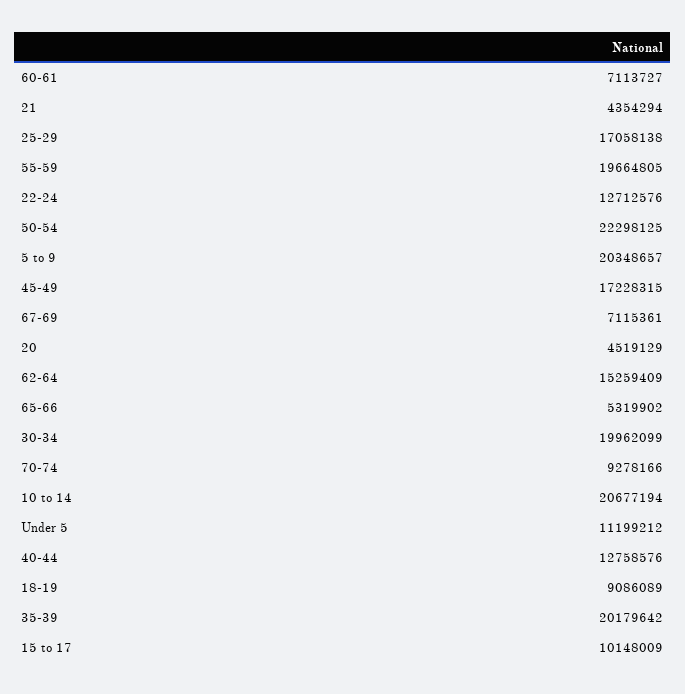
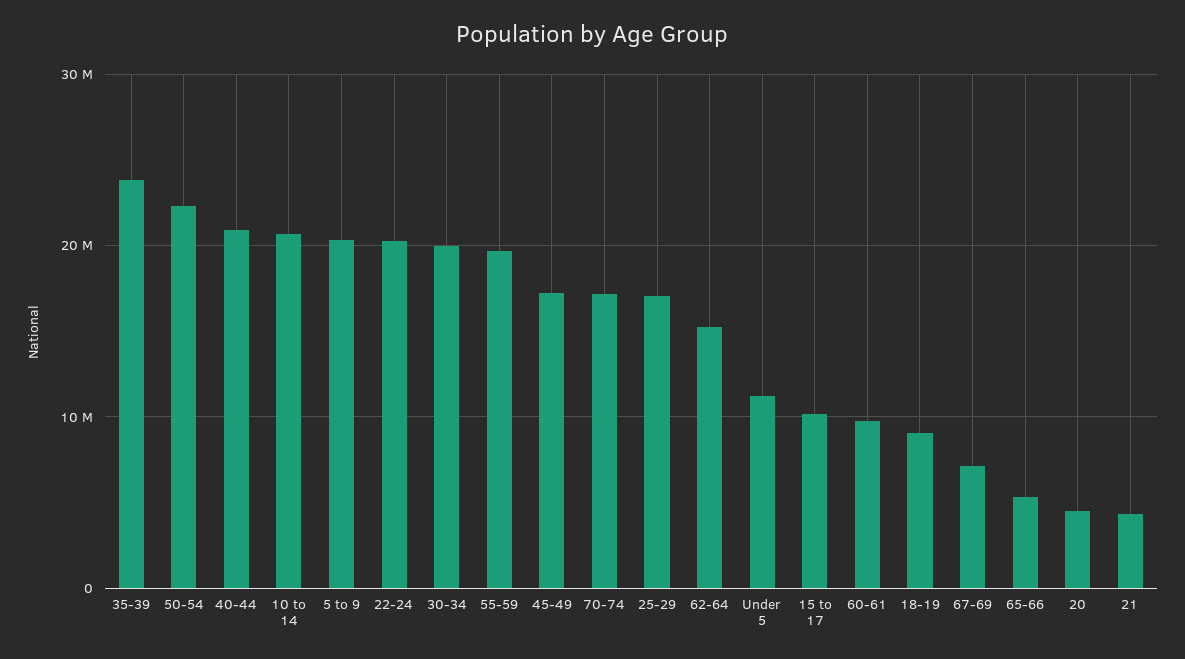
  {
-   "60-61": 7113727,
+   "60-61": 10000000,
    "21": 4354294,
    "25-29": 17058138,
    "55-59": 19664805,
-   "22-24": 12712576,
+   "22-24": 20000000,
    "50-54": 22298125,
    "5 to 9": 20348657,
    "45-49": 17228315,
    "67-69": 7115361,
    "20": 4519129,
    "62-64": 15259409,
    "65-66": 5319902,
    "30-34": 19962099,
-   "70-74": 9278166,
+   "70-74": 17000000,
    "10 to 14": 20677194,
    "Under 5": 11199212,
-   "40-44": 12758576,
+   "40-44": 21000000,
    "18-19": 9086089,
-   "35-39": 20179642,
+   "35-39": 24000000,
    "15 to 17": 10148009
  }

